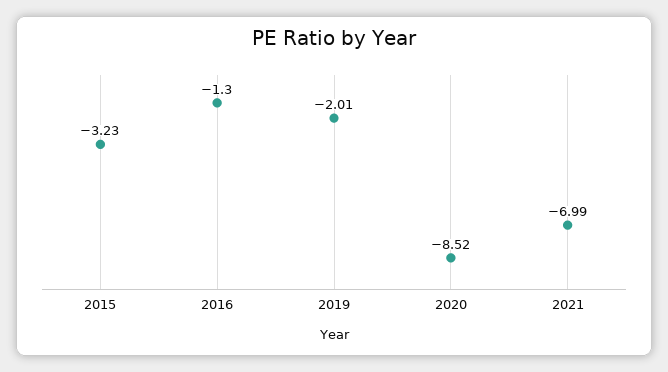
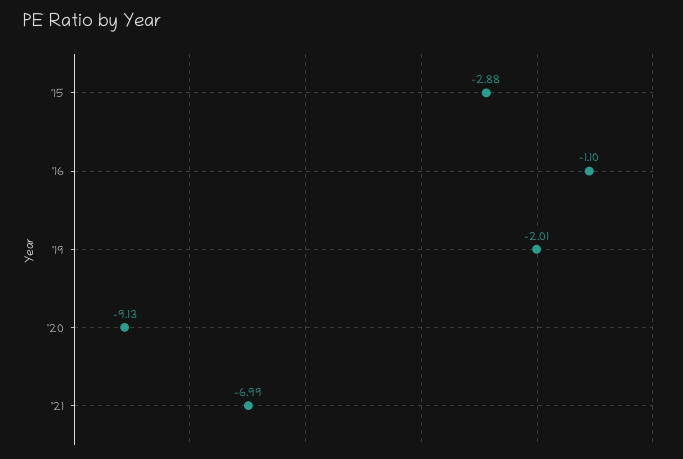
  {
-   "2015": -3.23,
+   "2015": -2.88,
-   "2016": -1.3,
+   "2016": -1.1,
    "2019": -2.01,
-   "2020": -8.52,
+   "2020": -9.13,
    "2021": -6.99
  }

